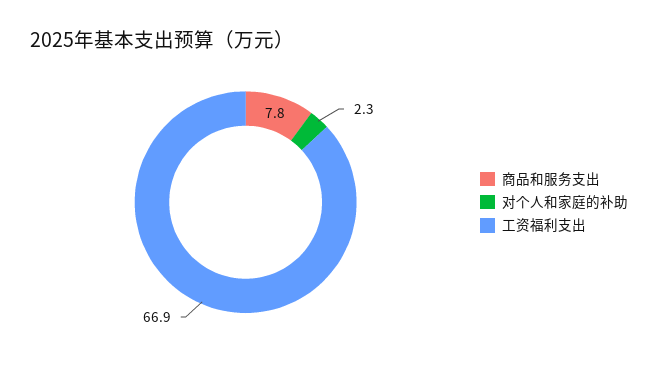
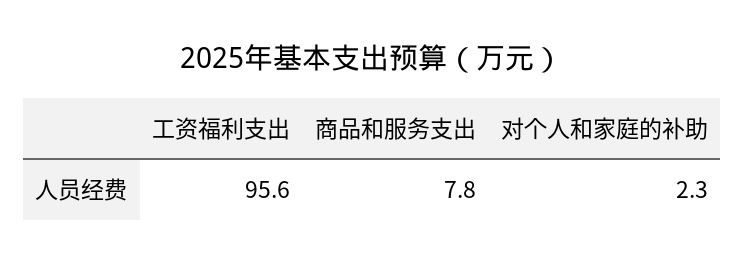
  {
    "商品和服务支出": 7.8,
    "对个人和家庭的补助": 2.3,
-   "工资福利支出": 66.9
+   "工资福利支出": 95.6
  }

